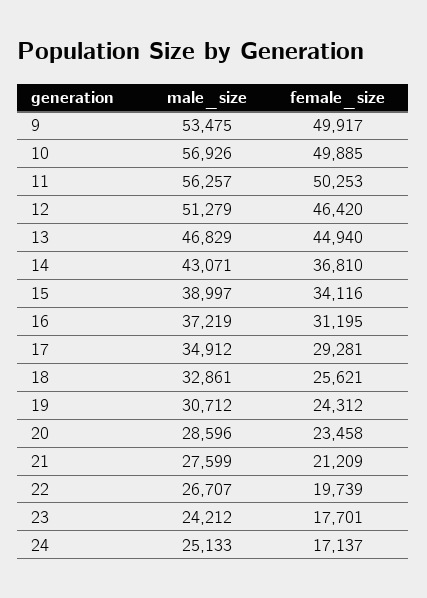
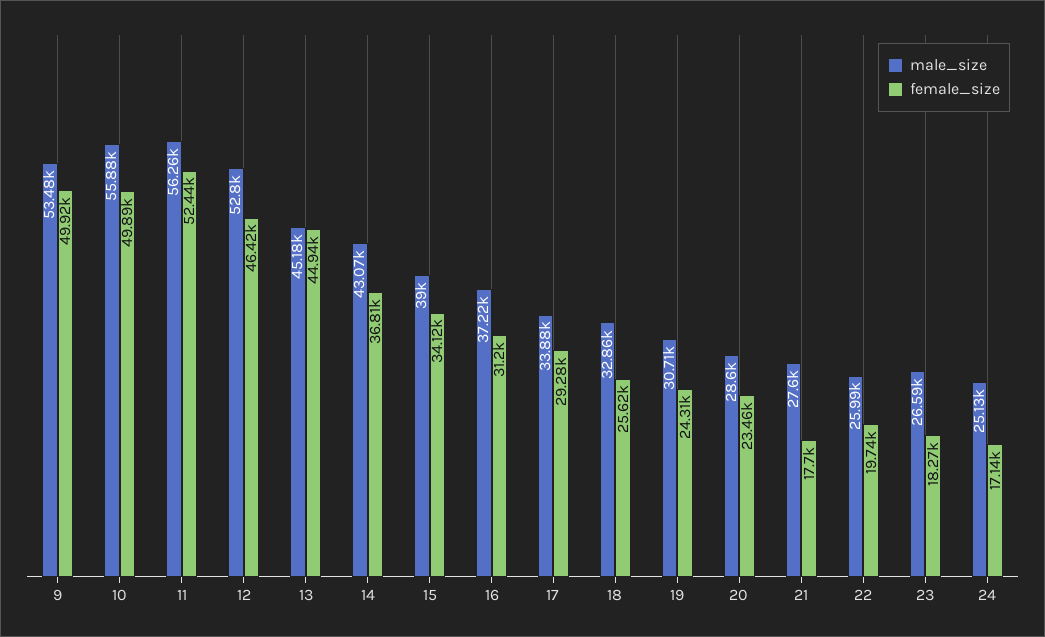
  {
    "male_size": {
      "9": 53475,
-     "10": 56926,
+     "10": 55880,
      "11": 56257,
-     "12": 51279,
+     "12": 52800,
-     "13": 46829,
+     "13": 45180,
      "14": 43071,
      "15": 38997,
      "16": 37219,
-     "17": 34912,
+     "17": 33880,
      "18": 32861,
      "19": 30712,
      "20": 28596,
      "21": 27599,
-     "22": 26707,
+     "22": 25990,
-     "23": 24212,
+     "23": 26590,
      "24": 25133
    },
    "female_size": {
      "9": 49917,
      "10": 49885,
-     "11": 50253,
+     "11": 52440,
      "12": 46420,
      "13": 44940,
      "14": 36810,
      "15": 34116,
      "16": 31195,
      "17": 29281,
      "18": 25621,
      "19": 24312,
      "20": 23458,
-     "21": 21209,
+     "21": 17700,
      "22": 19739,
-     "23": 17701,
+     "23": 18270,
      "24": 17137
    }
  }

